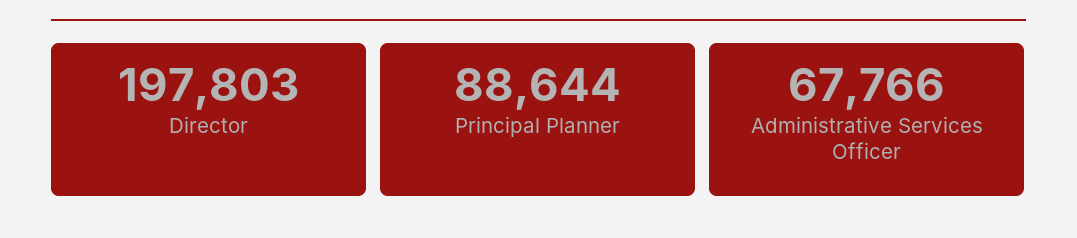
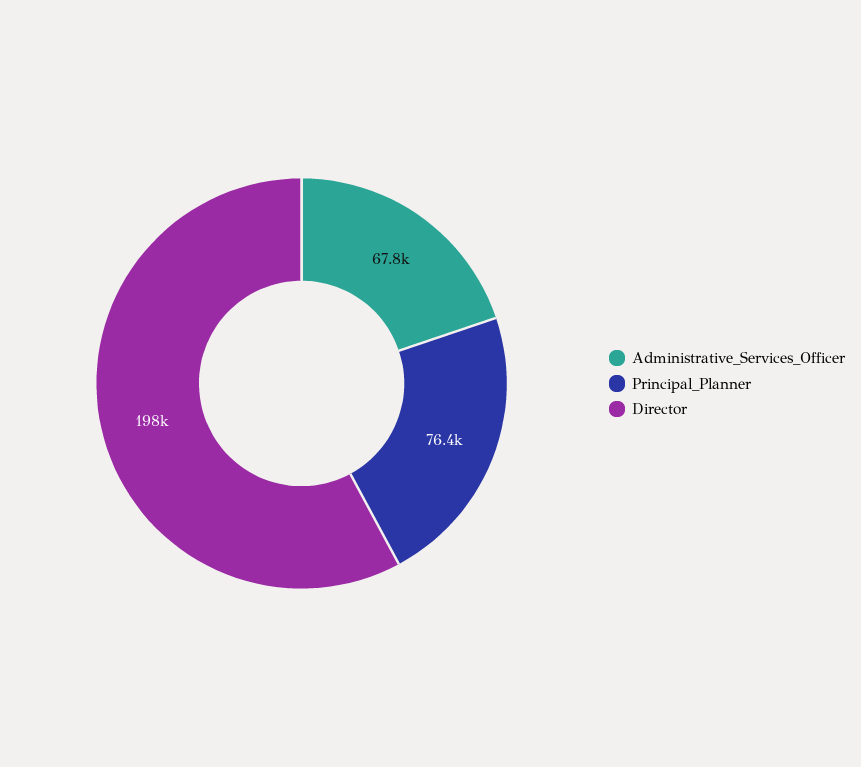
  {
    "Director": 197803,
-   "Principal Planner": 88644,
+   "Principal Planner": 76400,
    "Administrative Services Officer": 67766
  }

